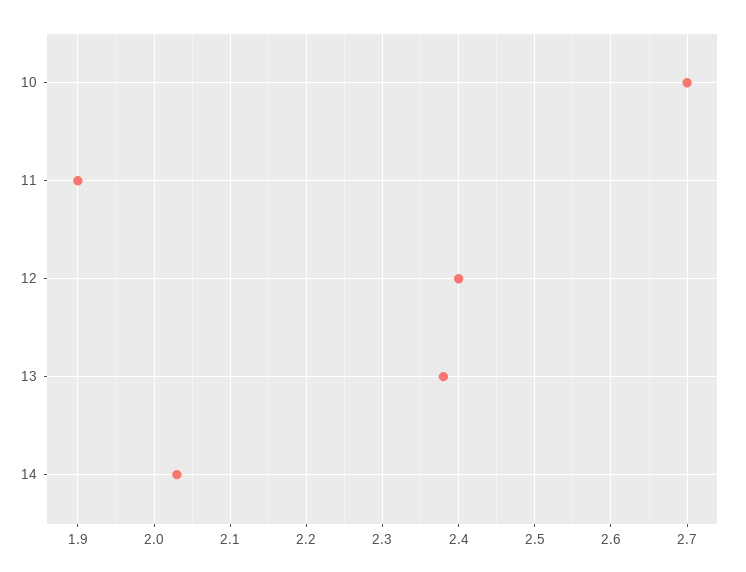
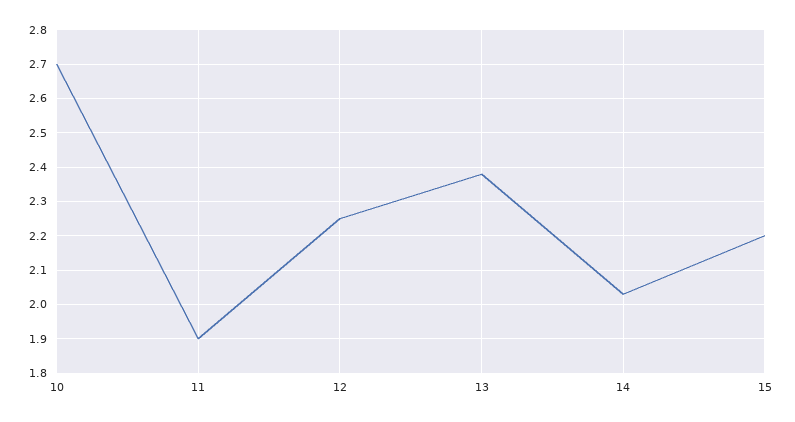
  {
    "10": 2.7,
    "11": 1.9,
-   "12": 2.4,
+   "12": 2.25,
    "13": 2.38,
-   "14": 2.03
+   "14": 2.03,
+   "15": 2.2
  }

